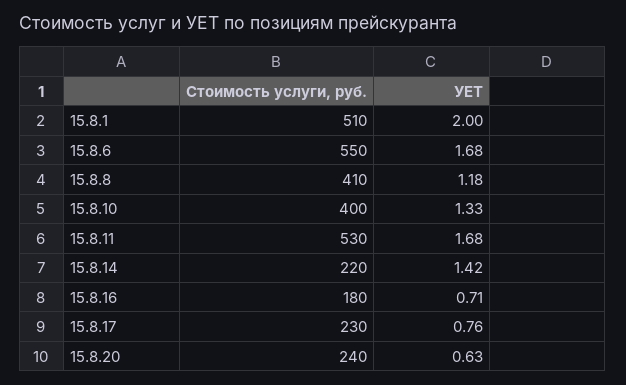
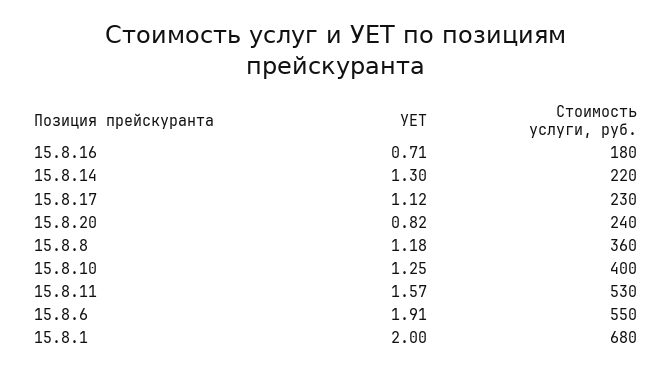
  {
    "Стоимость услуги, руб.": {
-     "15.8.1": 510,
+     "15.8.1": 680,
      "15.8.6": 550,
-     "15.8.8": 410,
+     "15.8.8": 360,
      "15.8.10": 400,
      "15.8.11": 530,
      "15.8.14": 220,
      "15.8.16": 180,
      "15.8.17": 230,
      "15.8.20": 240
    },
    "УЕТ": {
      "15.8.1": 2,
-     "15.8.6": 1.68,
+     "15.8.6": 1.91,
      "15.8.8": 1.18,
-     "15.8.10": 1.33,
+     "15.8.10": 1.25,
-     "15.8.11": 1.68,
+     "15.8.11": 1.57,
-     "15.8.14": 1.42,
+     "15.8.14": 1.3,
      "15.8.16": 0.71,
-     "15.8.17": 0.76,
+     "15.8.17": 1.12,
-     "15.8.20": 0.63
+     "15.8.20": 0.82
    }
  }

